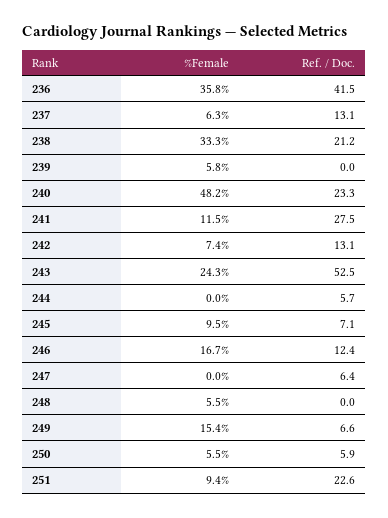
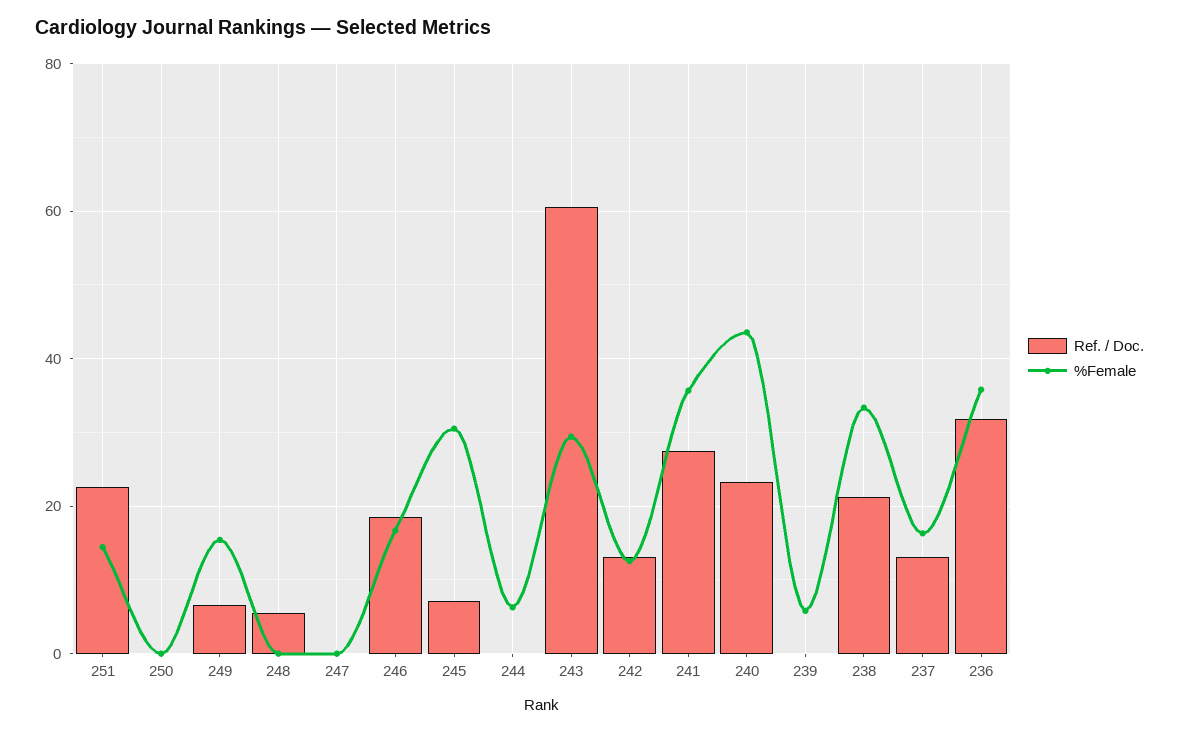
  {
    "%Female": {
      "236": 35.8,
-     "237": 6.3,
+     "237": 16,
      "238": 33.3,
      "239": 5.8,
-     "240": 48.2,
+     "240": 44,
-     "241": 11.5,
+     "241": 36,
-     "242": 7.4,
+     "242": 12,
-     "243": 24.3,
+     "243": 30,
-     "244": 0,
+     "244": 6,
-     "245": 9.5,
+     "245": 30,
      "246": 16.7,
      "247": 0,
-     "248": 5.5,
+     "248": 0,
      "249": 15.4,
-     "250": 5.5,
+     "250": 0,
-     "251": 9.4
+     "251": 14
    },
    "Ref. / Doc.": {
-     "236": 41.5,
+     "236": 32,
      "237": 13.1,
      "238": 21.2,
      "239": 0,
      "240": 23.3,
      "241": 27.5,
      "242": 13.1,
-     "243": 52.5,
+     "243": 60,
-     "244": 5.7,
+     "244": 0,
      "245": 7.1,
-     "246": 12.4,
+     "246": 18,
-     "247": 6.4,
+     "247": 0,
-     "248": 0,
+     "248": 6,
      "249": 6.6,
-     "250": 5.9,
+     "250": 0,
      "251": 22.6
    }
  }

